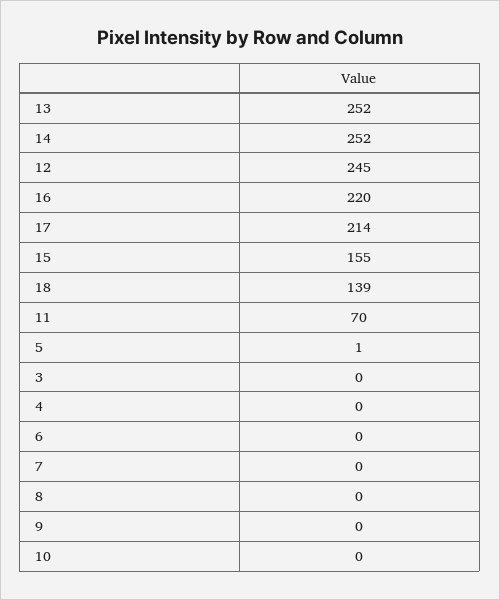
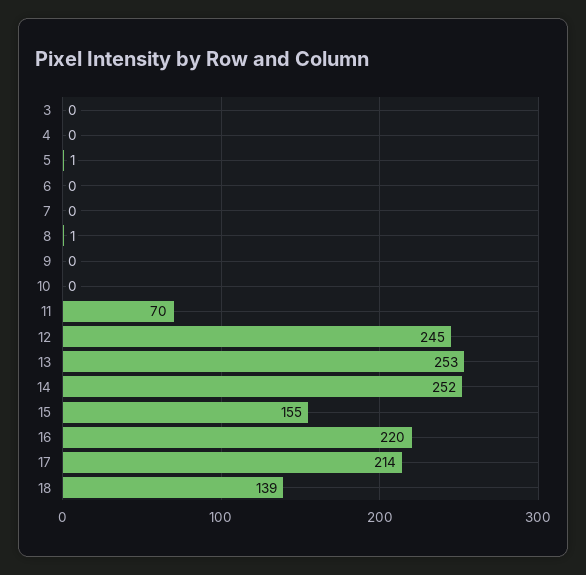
  {
-   "13": 252,
+   "13": 253,
    "14": 252,
    "12": 245,
    "16": 220,
    "17": 214,
    "15": 155,
    "18": 139,
    "11": 70,
    "5": 1,
    "3": 0,
    "4": 0,
    "6": 0,
    "7": 0,
-   "8": 0,
+   "8": 1,
    "9": 0,
    "10": 0
  }

